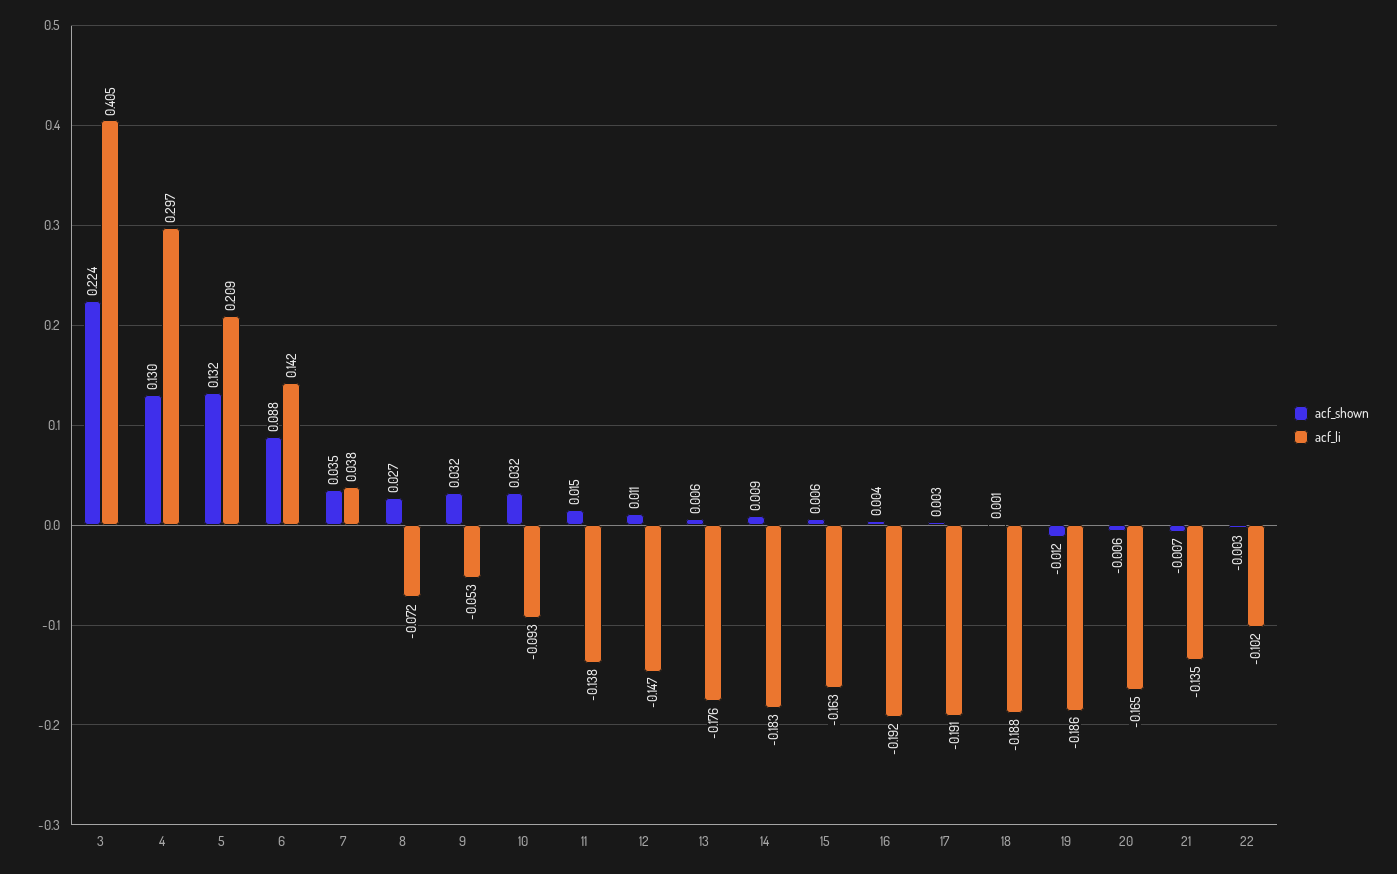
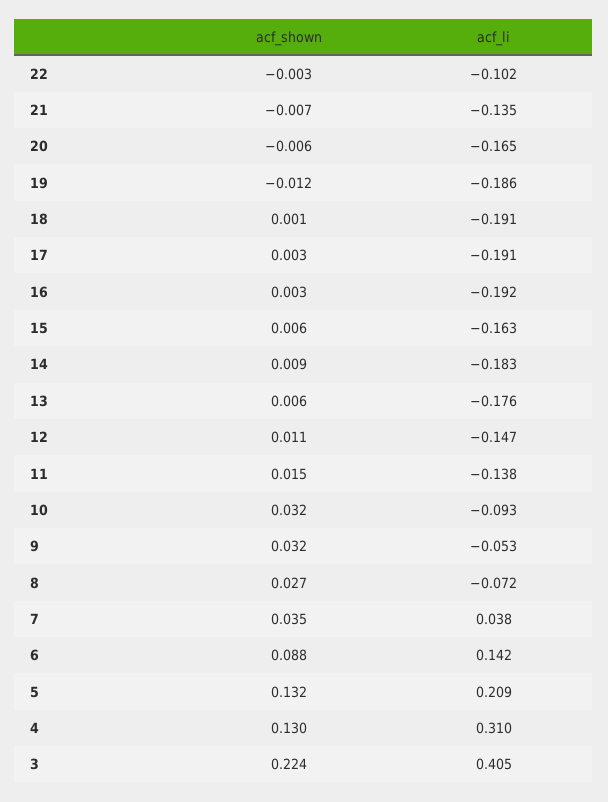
  {
    "acf_shown": {
      "3": 0.224,
      "4": 0.13,
      "5": 0.132,
      "6": 0.088,
      "7": 0.035,
      "8": 0.027,
      "9": 0.032,
      "10": 0.032,
      "11": 0.015,
      "12": 0.011,
      "13": 0.006,
      "14": 0.009,
      "15": 0.006,
-     "16": 0.004,
+     "16": 0.003,
      "17": 0.003,
      "18": 0.001,
      "19": -0.012,
      "20": -0.006,
      "21": -0.007,
      "22": -0.003
    },
    "acf_li": {
      "3": 0.405,
-     "4": 0.297,
+     "4": 0.31,
      "5": 0.209,
      "6": 0.142,
      "7": 0.038,
      "8": -0.072,
      "9": -0.053,
      "10": -0.093,
      "11": -0.138,
      "12": -0.147,
      "13": -0.176,
      "14": -0.183,
      "15": -0.163,
      "16": -0.192,
      "17": -0.191,
-     "18": -0.188,
+     "18": -0.191,
      "19": -0.186,
      "20": -0.165,
      "21": -0.135,
      "22": -0.102
    }
  }

